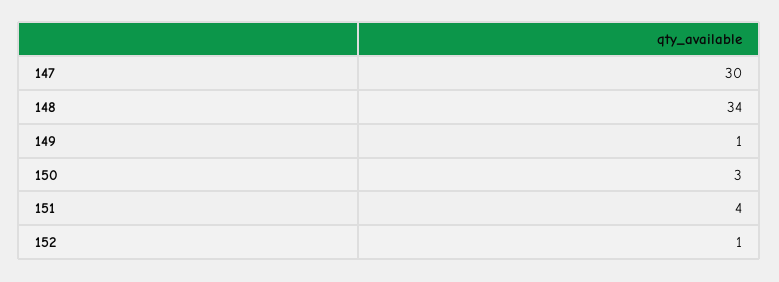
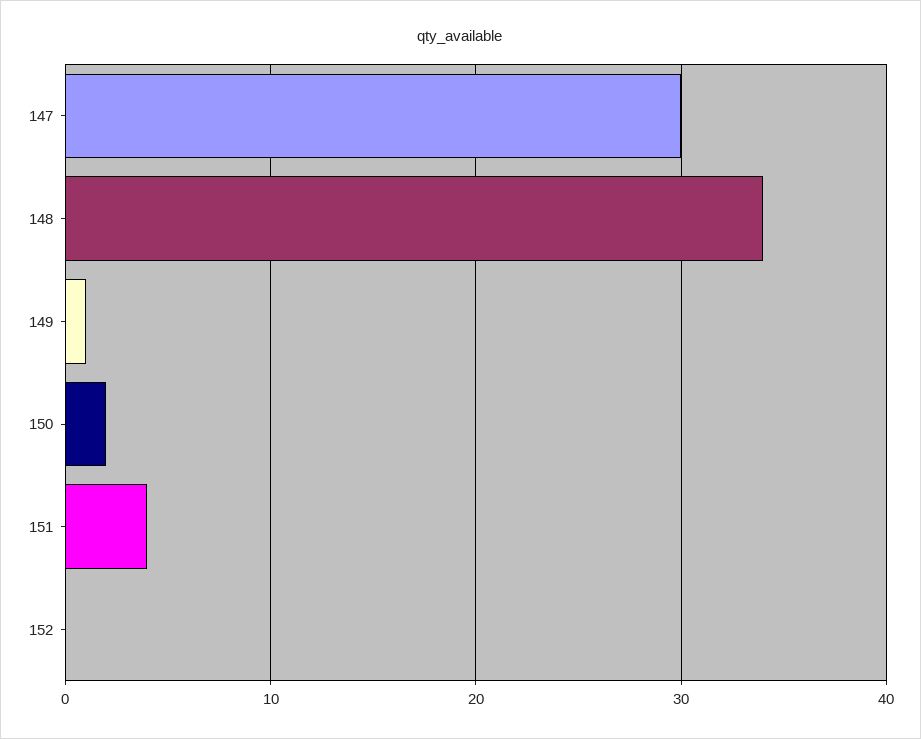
  {
    "147": 30,
    "148": 34,
    "149": 1,
-   "150": 3,
+   "150": 2,
    "151": 4,
-   "152": 1
+   "152": 0
  }

